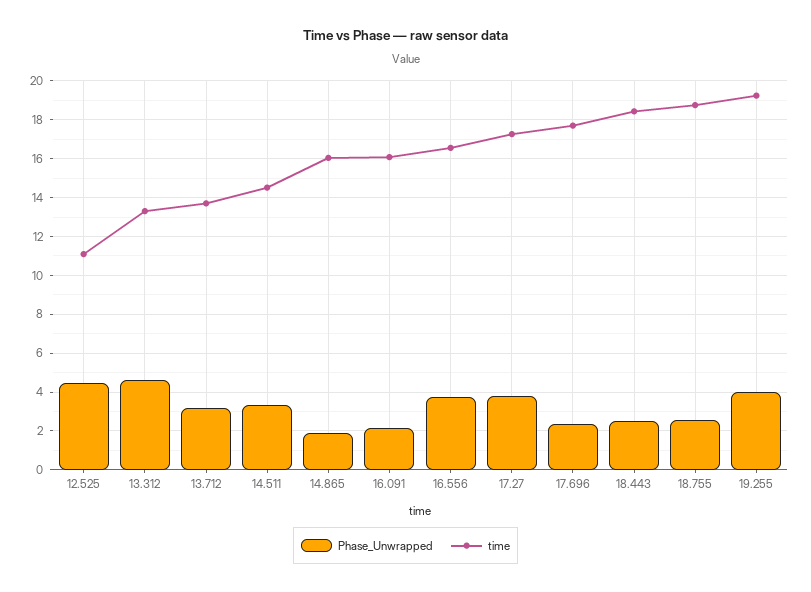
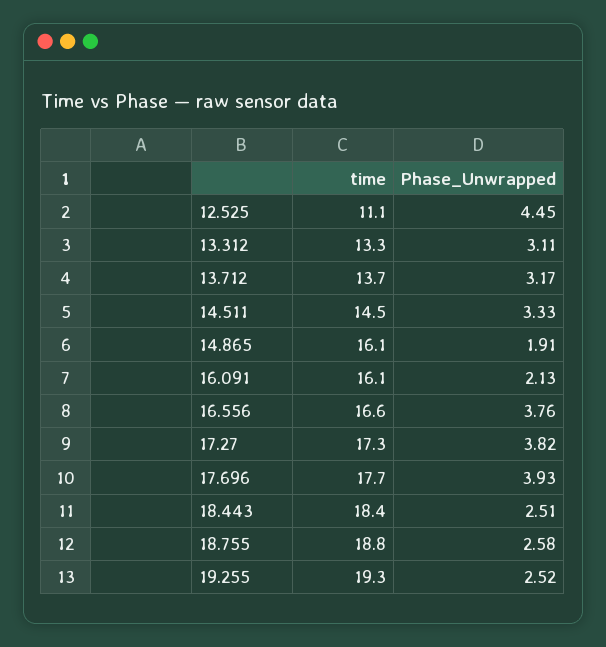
  {
    "Phase_Unwrapped": {
      "12.525": 4.45,
-     "13.312": 4.5,
+     "13.312": 3.11,
      "13.712": 3.17,
      "14.511": 3.33,
      "14.865": 1.91,
      "16.091": 2.13,
      "16.556": 3.76,
      "17.27": 3.82,
-     "17.696": 2.5,
+     "17.696": 3.93,
      "18.443": 2.51,
      "18.755": 2.58,
-     "19.255": 4
+     "19.255": 2.52
    },
    "time": {
      "12.525": 11.1,
      "13.312": 13.3,
      "13.712": 13.7,
      "14.511": 14.5,
      "14.865": 16.1,
      "16.091": 16.1,
      "16.556": 16.6,
      "17.27": 17.3,
      "17.696": 17.7,
      "18.443": 18.4,
      "18.755": 18.8,
      "19.255": 19.3
    }
  }

